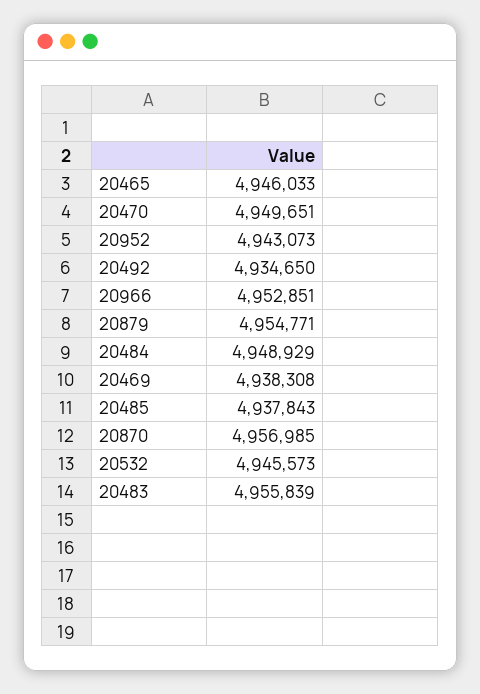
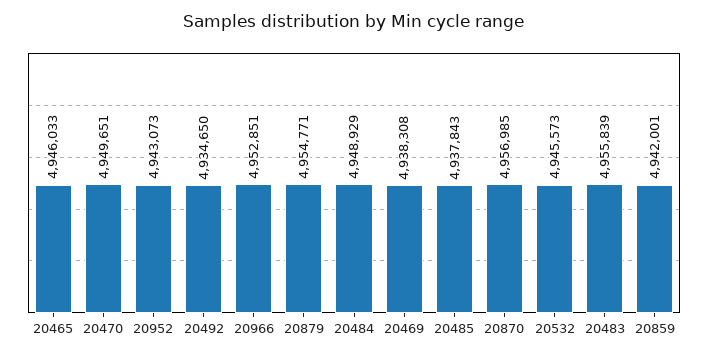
  {
    "20465": 4946033,
    "20470": 4949651,
    "20952": 4943073,
    "20492": 4934650,
    "20966": 4952851,
    "20879": 4954771,
    "20484": 4948929,
    "20469": 4938308,
    "20485": 4937843,
    "20870": 4956985,
    "20532": 4945573,
-   "20483": 4955839
+   "20483": 4955839,
+   "20859": 4942001
  }

